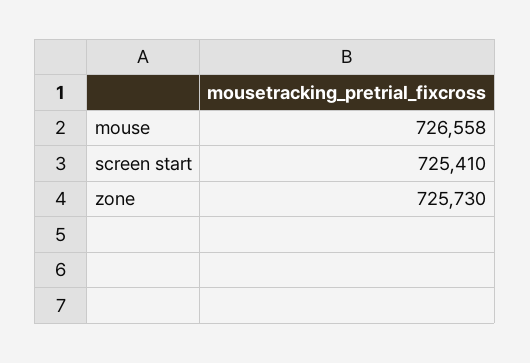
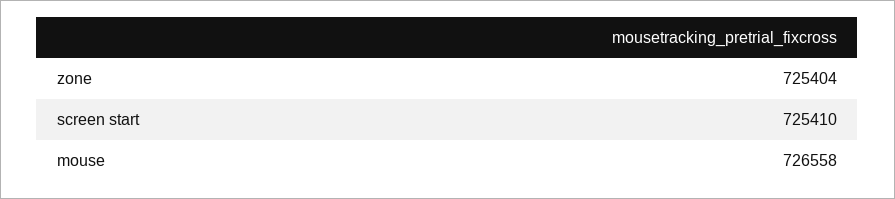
  {
    "mouse": 726558,
    "screen start": 725410,
-   "zone": 725730
+   "zone": 725404
  }

